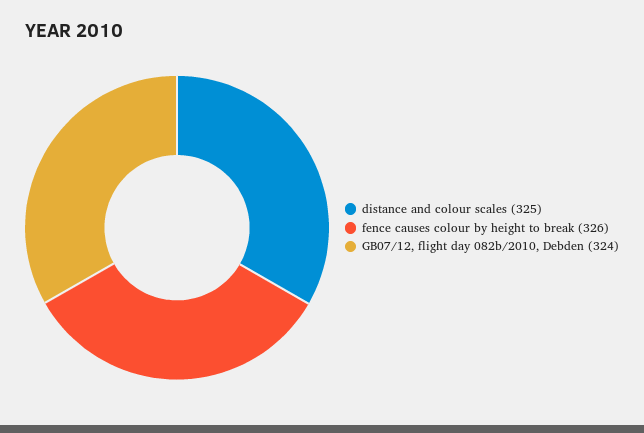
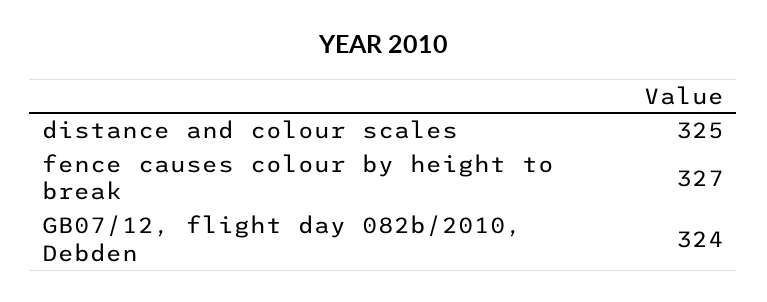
  {
    "distance and colour scales": 325,
-   "fence causes colour by height to break": 326,
+   "fence causes colour by height to break": 327,
    "GB07/12, flight day 082b/2010, Debden": 324
  }

